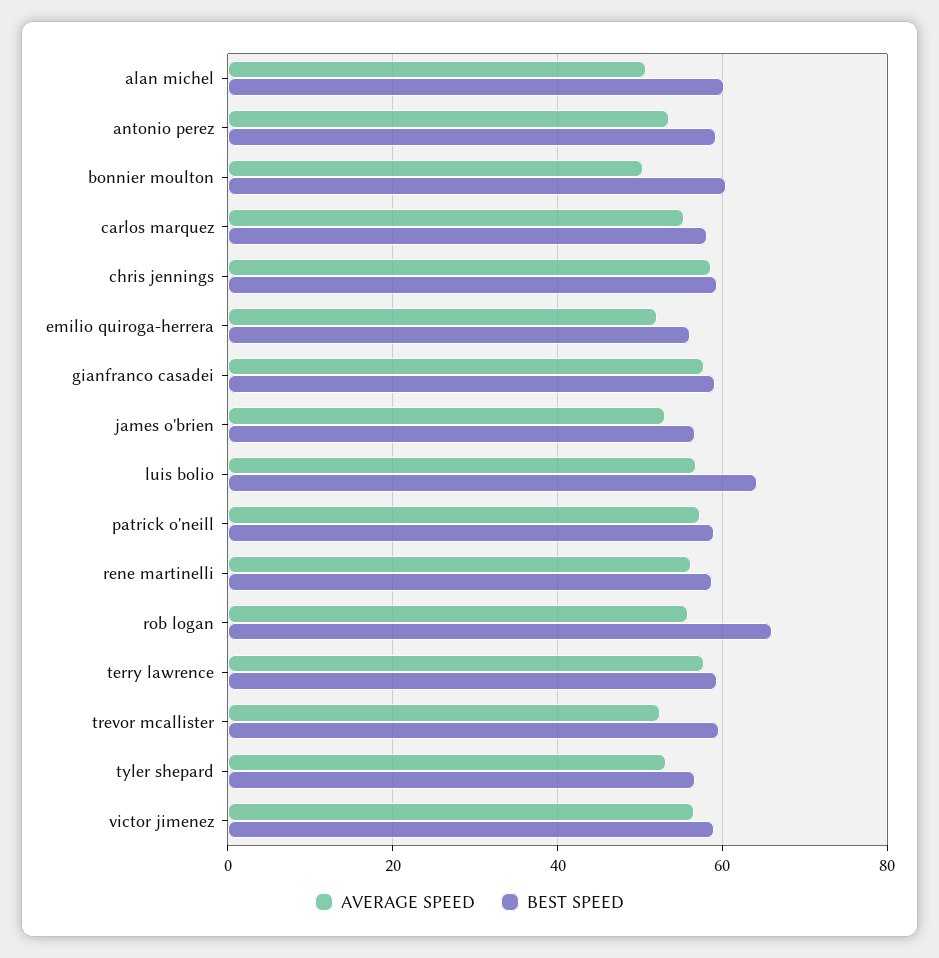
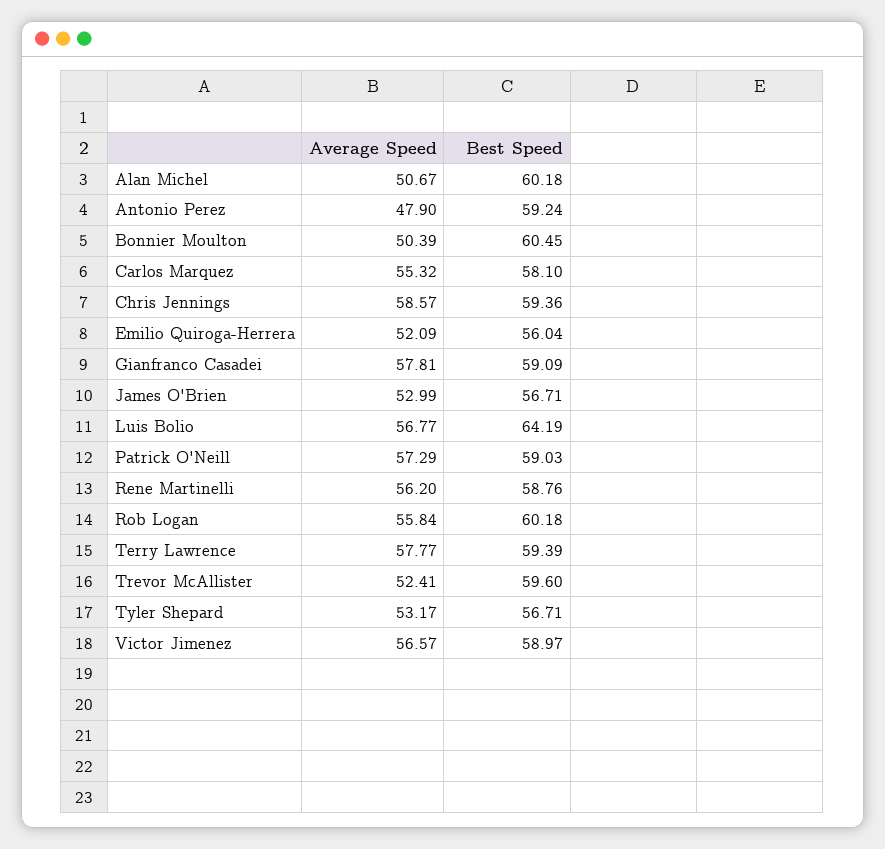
  {
    "AVERAGE SPEED": {
      "alan michel": 50.67,
-     "antonio perez": 54,
+     "antonio perez": 47.9,
      "bonnier moulton": 50.39,
      "carlos marquez": 55.32,
      "chris jennings": 58.57,
      "emilio quiroga-herrera": 52.09,
      "gianfranco casadei": 57.81,
      "james o'brien": 52.99,
      "luis bolio": 56.77,
      "patrick o'neill": 57.29,
      "rene martinelli": 56.2,
      "rob logan": 55.84,
      "terry lawrence": 57.77,
      "trevor mcallister": 52.41,
      "tyler shepard": 53.17,
      "victor jimenez": 56.57
    },
    "BEST SPEED": {
      "alan michel": 60.18,
      "antonio perez": 59.24,
      "bonnier moulton": 60.45,
      "carlos marquez": 58.1,
      "chris jennings": 59.36,
      "emilio quiroga-herrera": 56.04,
      "gianfranco casadei": 59.09,
      "james o'brien": 56.71,
      "luis bolio": 64.19,
      "patrick o'neill": 59.03,
      "rene martinelli": 58.76,
-     "rob logan": 66,
+     "rob logan": 60.18,
      "terry lawrence": 59.39,
      "trevor mcallister": 59.6,
      "tyler shepard": 56.71,
      "victor jimenez": 58.97
    }
  }

